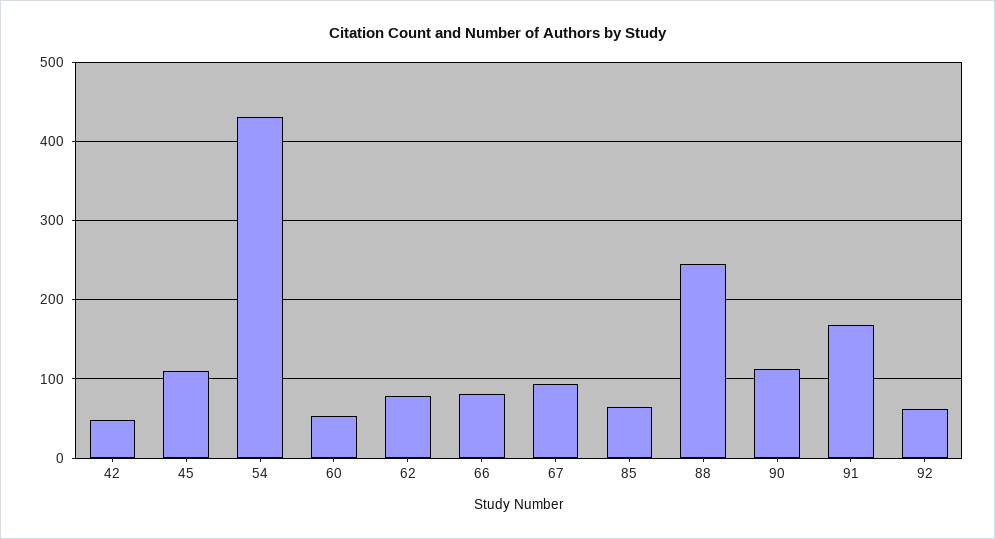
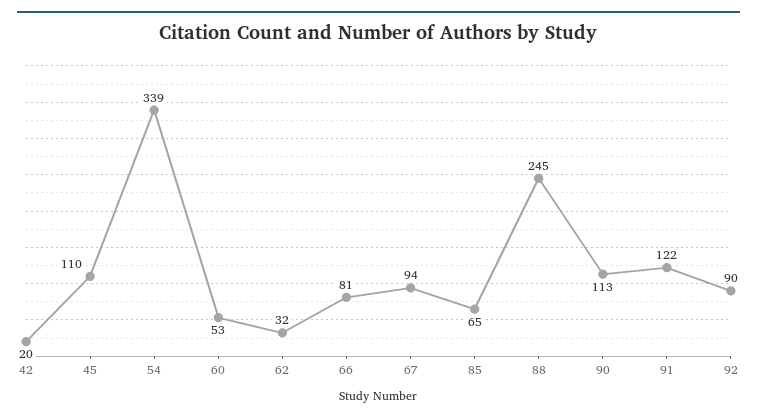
  {
-   "42": 50,
+   "42": 20,
    "45": 110,
-   "54": 430,
+   "54": 339,
    "60": 53,
-   "62": 80,
+   "62": 32,
    "66": 81,
    "67": 94,
    "85": 65,
    "88": 245,
    "90": 113,
-   "91": 170,
+   "91": 122,
-   "92": 60
+   "92": 90
  }

